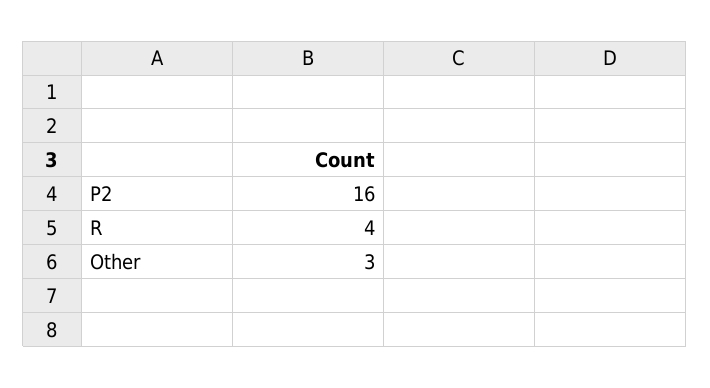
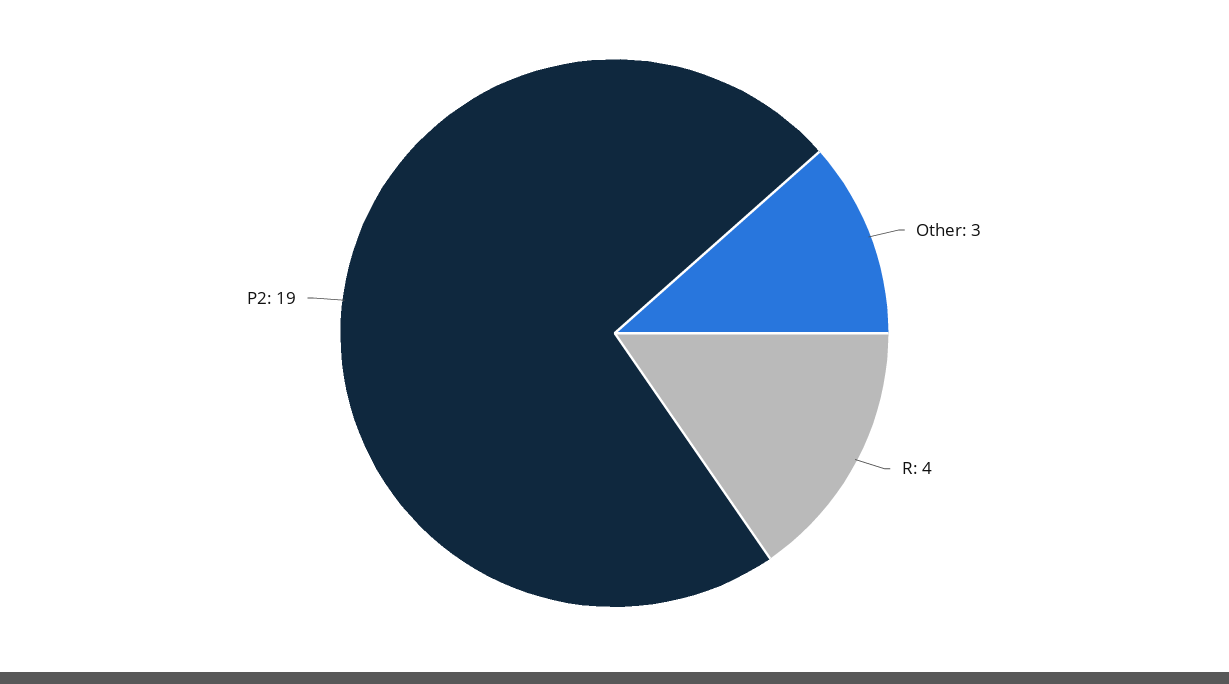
  {
-   "P2": 16,
+   "P2": 19,
    "R": 4,
    "Other": 3
  }

